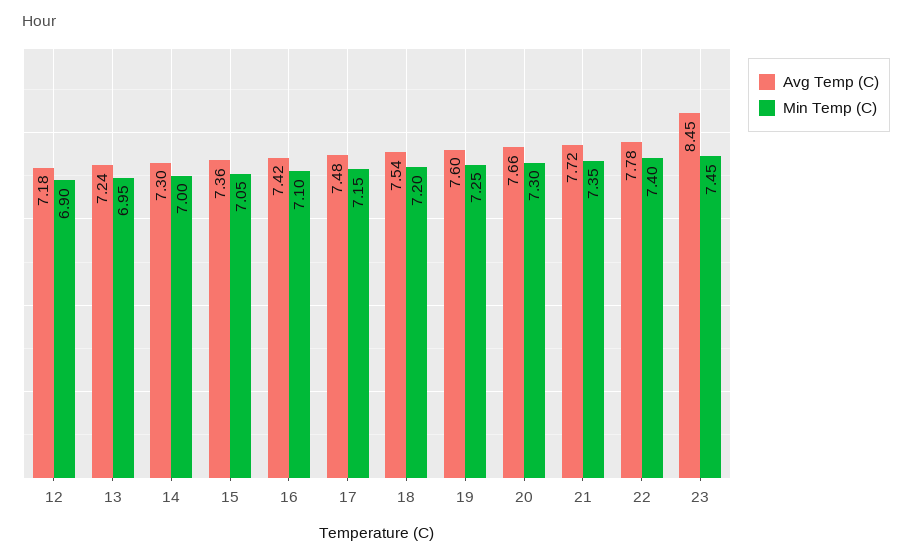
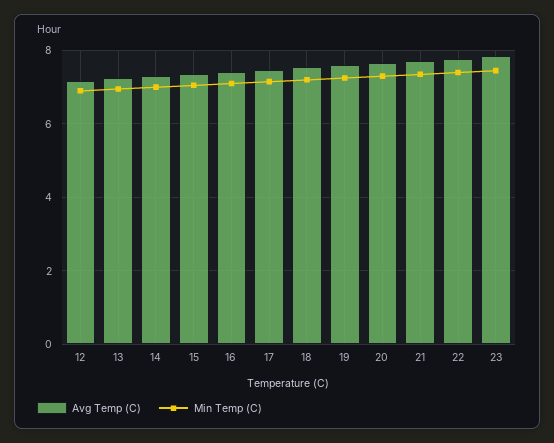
  {
    "Avg Temp (C)": {
      "12": 7.18,
      "13": 7.24,
      "14": 7.3,
      "15": 7.36,
      "16": 7.42,
      "17": 7.48,
      "18": 7.54,
      "19": 7.6,
      "20": 7.66,
      "21": 7.72,
      "22": 7.78,
-     "23": 8.45
+     "23": 7.8
    },
    "Min Temp (C)": {
      "12": 6.9,
      "13": 6.95,
      "14": 7,
      "15": 7.05,
      "16": 7.1,
      "17": 7.15,
      "18": 7.2,
      "19": 7.25,
      "20": 7.3,
      "21": 7.35,
      "22": 7.4,
      "23": 7.45
    }
  }

